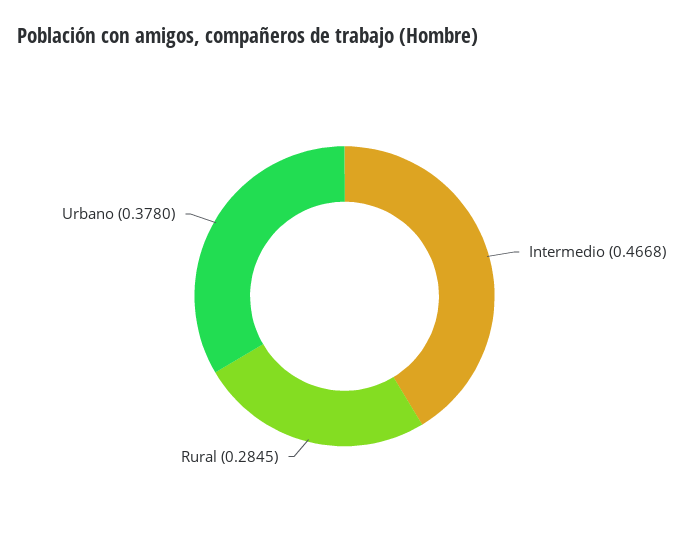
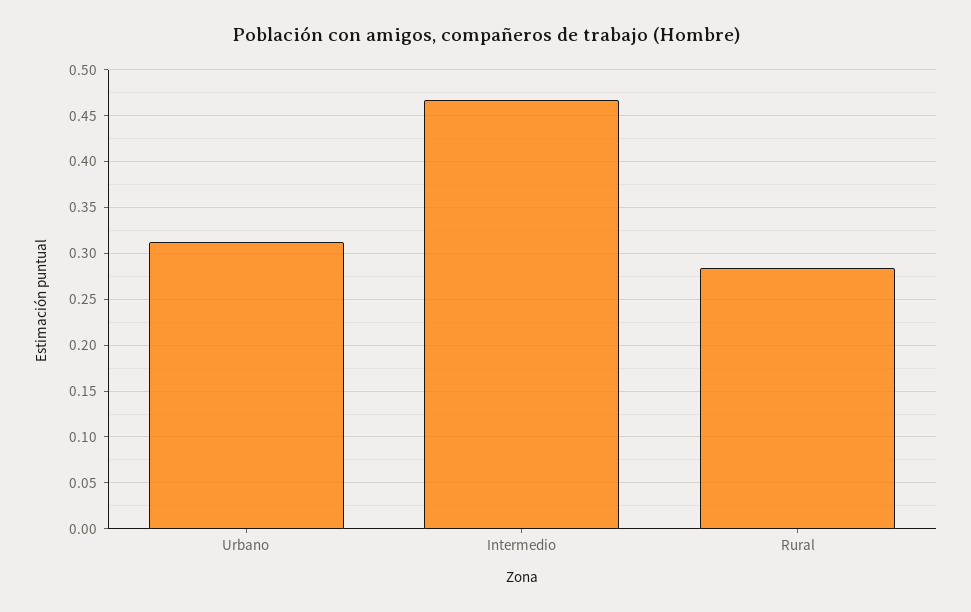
  {
    "Intermedio": 0.4668,
    "Rural": 0.2845,
-   "Urbano": 0.378
+   "Urbano": 0.31
  }

